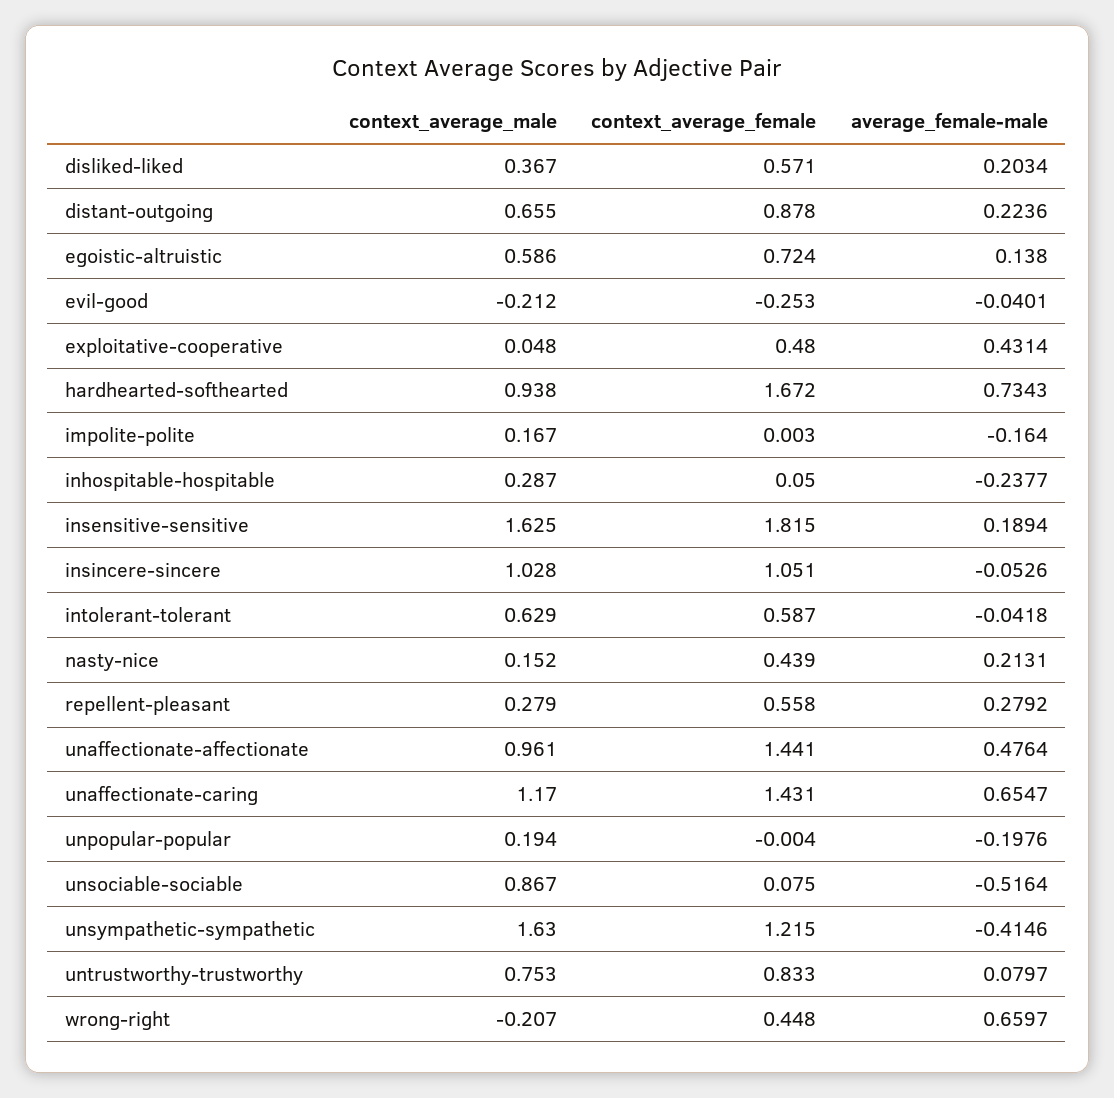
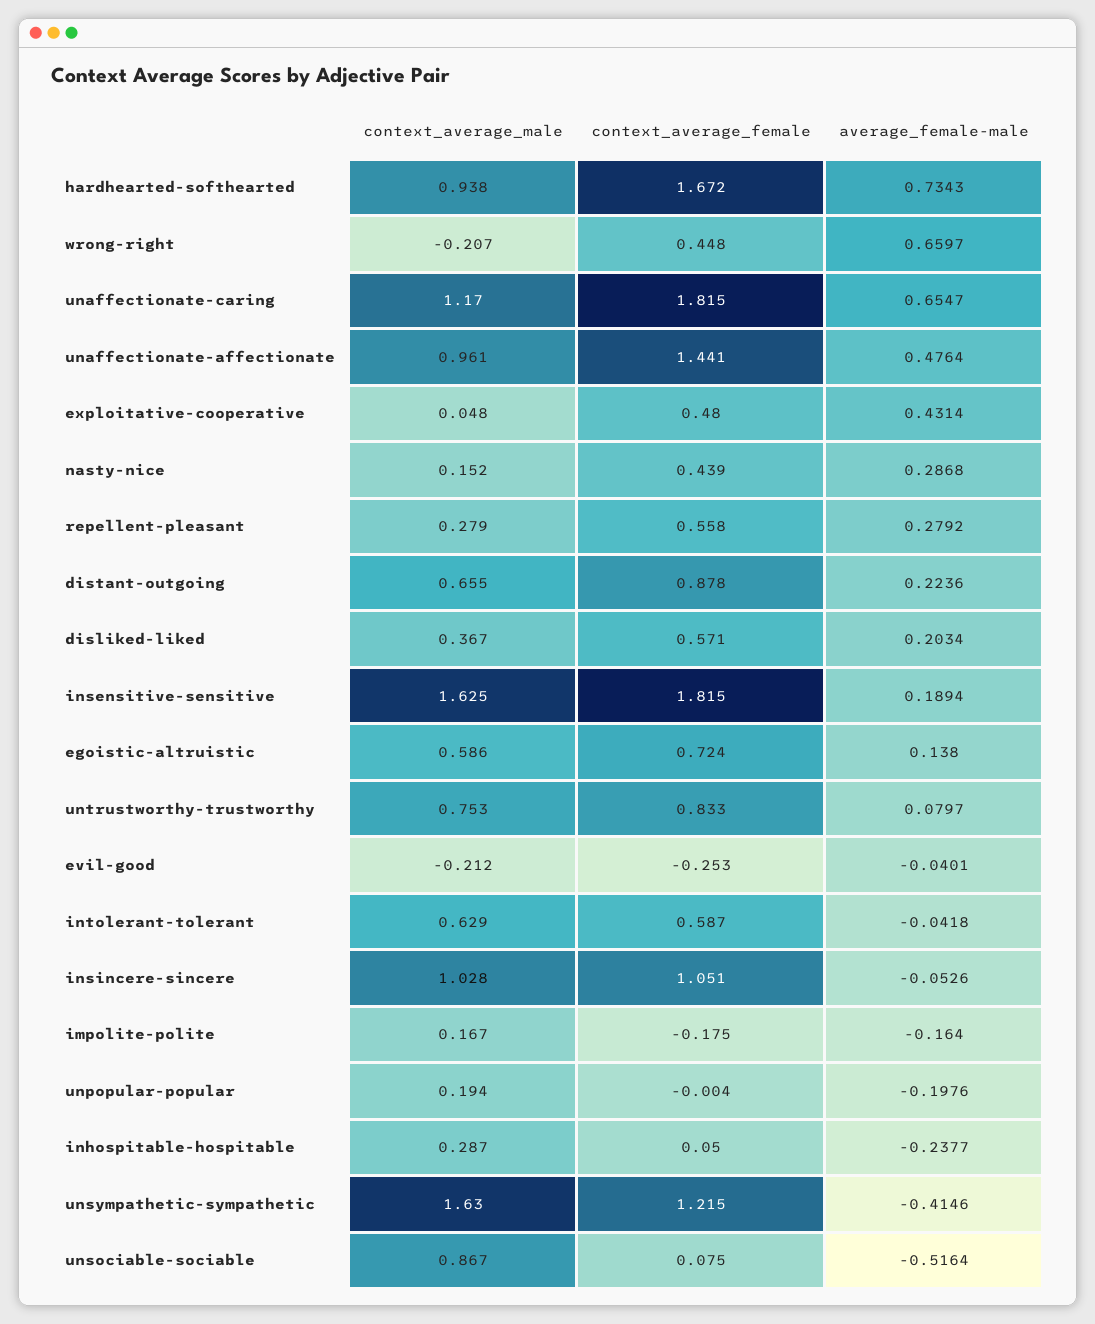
  {
    "context_average_male": {
      "disliked-liked": 0.367,
      "distant-outgoing": 0.655,
      "egoistic-altruistic": 0.586,
      "evil-good": -0.212,
      "exploitative-cooperative": 0.048,
      "hardhearted-softhearted": 0.938,
      "impolite-polite": 0.167,
      "inhospitable-hospitable": 0.287,
      "insensitive-sensitive": 1.625,
      "insincere-sincere": 1.028,
      "intolerant-tolerant": 0.629,
      "nasty-nice": 0.152,
      "repellent-pleasant": 0.279,
      "unaffectionate-affectionate": 0.961,
      "unaffectionate-caring": 1.17,
      "unpopular-popular": 0.194,
      "unsociable-sociable": 0.867,
      "unsympathetic-sympathetic": 1.63,
      "untrustworthy-trustworthy": 0.753,
      "wrong-right": -0.207
    },
    "context_average_female": {
      "disliked-liked": 0.571,
      "distant-outgoing": 0.878,
      "egoistic-altruistic": 0.724,
      "evil-good": -0.253,
      "exploitative-cooperative": 0.48,
      "hardhearted-softhearted": 1.672,
-     "impolite-polite": 0.003,
+     "impolite-polite": -0.175,
      "inhospitable-hospitable": 0.05,
      "insensitive-sensitive": 1.815,
      "insincere-sincere": 1.051,
      "intolerant-tolerant": 0.587,
      "nasty-nice": 0.439,
      "repellent-pleasant": 0.558,
      "unaffectionate-affectionate": 1.441,
-     "unaffectionate-caring": 1.431,
+     "unaffectionate-caring": 1.815,
      "unpopular-popular": -0.004,
      "unsociable-sociable": 0.075,
      "unsympathetic-sympathetic": 1.215,
      "untrustworthy-trustworthy": 0.833,
      "wrong-right": 0.448
    },
    "average_female-male": {
      "disliked-liked": 0.2034,
      "distant-outgoing": 0.2236,
      "egoistic-altruistic": 0.138,
      "evil-good": -0.0401,
      "exploitative-cooperative": 0.4314,
      "hardhearted-softhearted": 0.7343,
      "impolite-polite": -0.164,
      "inhospitable-hospitable": -0.2377,
      "insensitive-sensitive": 0.1894,
      "insincere-sincere": -0.0526,
      "intolerant-tolerant": -0.0418,
-     "nasty-nice": 0.2131,
+     "nasty-nice": 0.2868,
      "repellent-pleasant": 0.2792,
      "unaffectionate-affectionate": 0.4764,
      "unaffectionate-caring": 0.6547,
      "unpopular-popular": -0.1976,
      "unsociable-sociable": -0.5164,
      "unsympathetic-sympathetic": -0.4146,
      "untrustworthy-trustworthy": 0.0797,
      "wrong-right": 0.6597
    }
  }

